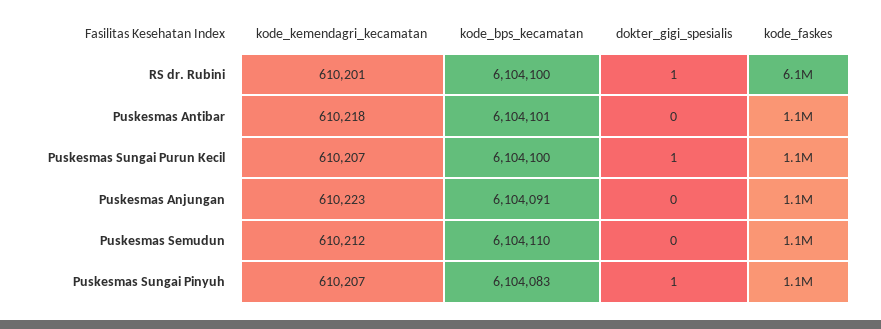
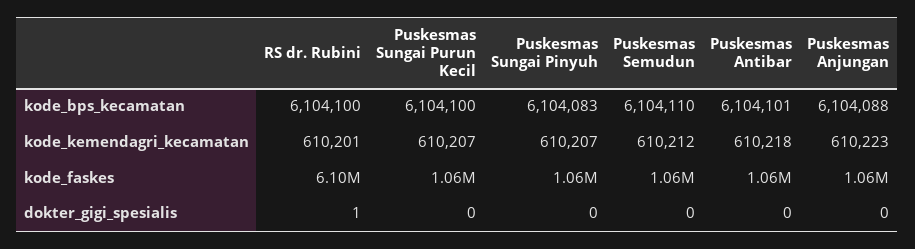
  {
    "kode_kemendagri_kecamatan": {
      "RS dr. Rubini": 610201,
      "Puskesmas Antibar": 610218,
      "Puskesmas Sungai Purun Kecil": 610207,
      "Puskesmas Anjungan": 610223,
      "Puskesmas Semudun": 610212,
      "Puskesmas Sungai Pinyuh": 610207
    },
    "kode_bps_kecamatan": {
      "RS dr. Rubini": 6104100,
      "Puskesmas Antibar": 6104101,
      "Puskesmas Sungai Purun Kecil": 6104100,
-     "Puskesmas Anjungan": 6104091,
+     "Puskesmas Anjungan": 6104088,
      "Puskesmas Semudun": 6104110,
      "Puskesmas Sungai Pinyuh": 6104083
    },
    "dokter_gigi_spesialis": {
      "RS dr. Rubini": 1,
      "Puskesmas Antibar": 0,
-     "Puskesmas Sungai Purun Kecil": 1,
+     "Puskesmas Sungai Purun Kecil": 0,
      "Puskesmas Anjungan": 0,
      "Puskesmas Semudun": 0,
-     "Puskesmas Sungai Pinyuh": 1
+     "Puskesmas Sungai Pinyuh": 0
    },
    "kode_faskes": {
      "RS dr. Rubini": 6100000,
      "Puskesmas Antibar": 1060000,
      "Puskesmas Sungai Purun Kecil": 1060000,
      "Puskesmas Anjungan": 1060000,
      "Puskesmas Semudun": 1060000,
      "Puskesmas Sungai Pinyuh": 1060000
    }
  }

